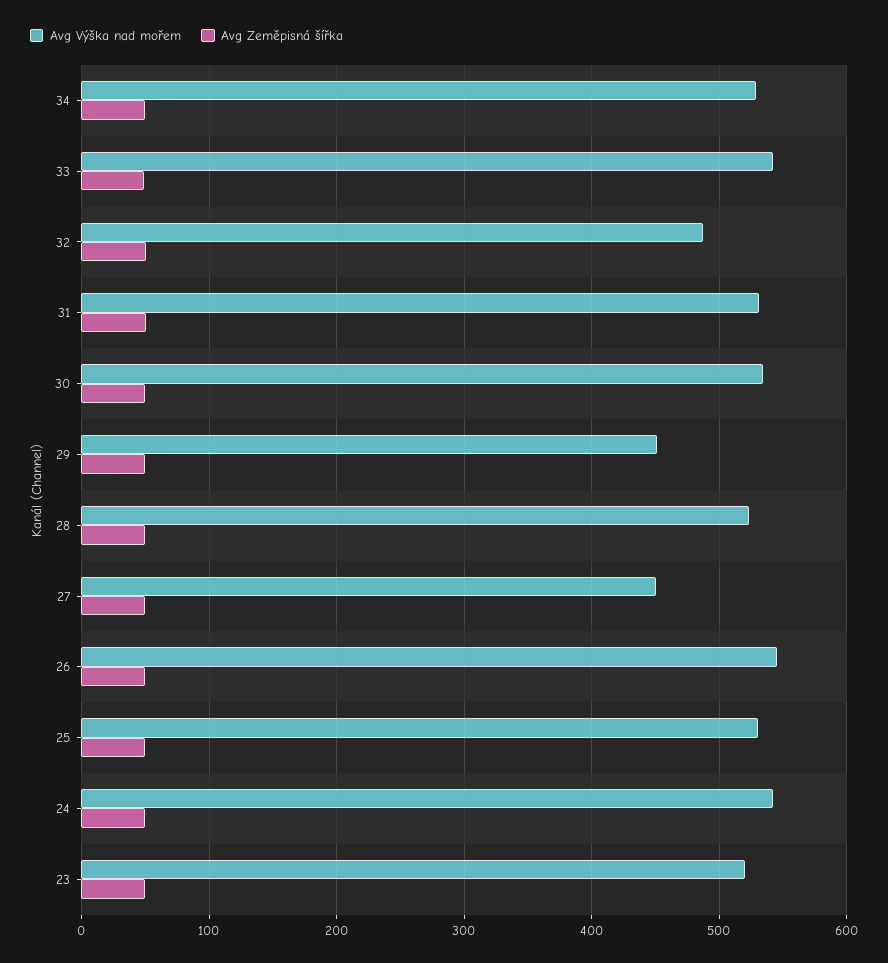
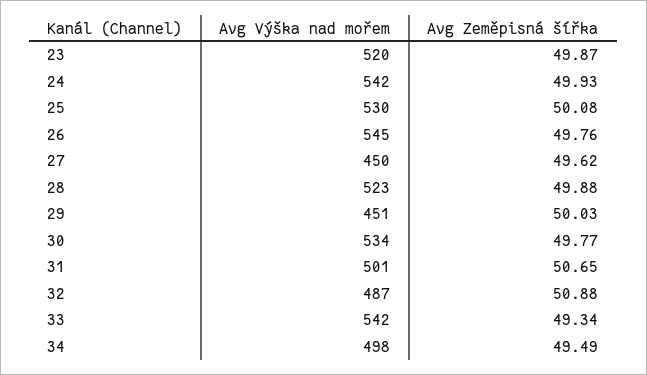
  {
    "Avg Výška nad mořem": {
-     "34": 530,
+     "34": 498,
      "33": 542,
      "32": 487,
-     "31": 530,
+     "31": 501,
      "30": 534,
      "29": 451,
      "28": 523,
      "27": 450,
      "26": 545,
      "25": 530,
      "24": 542,
      "23": 520
    },
    "Avg Zeměpisná šířka": {
      "34": 49.49,
      "33": 49.34,
      "32": 50.88,
      "31": 50.65,
      "30": 49.77,
      "29": 50.03,
      "28": 49.88,
      "27": 49.62,
      "26": 49.76,
      "25": 50.08,
      "24": 49.93,
      "23": 49.87
    }
  }

